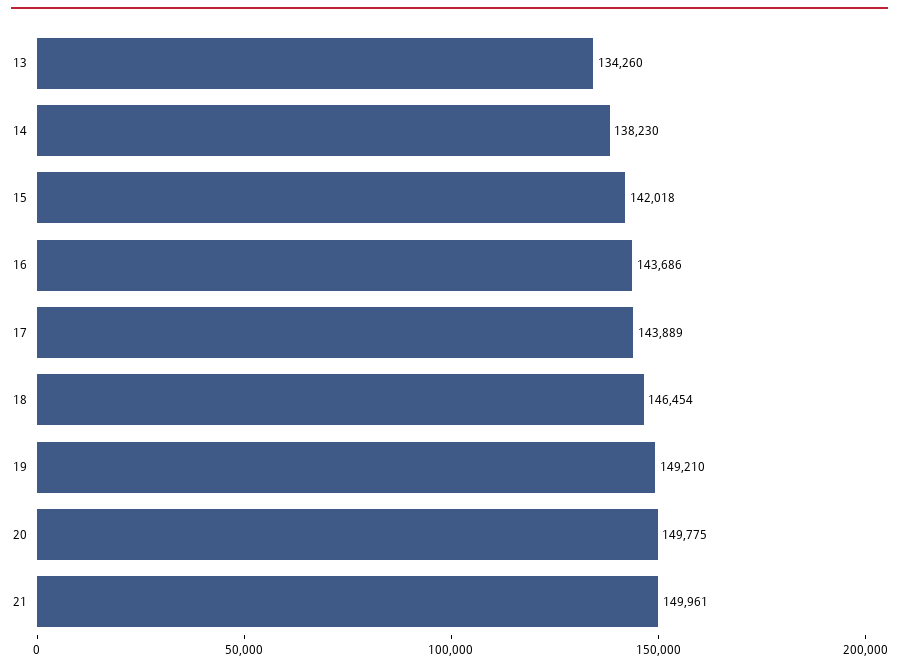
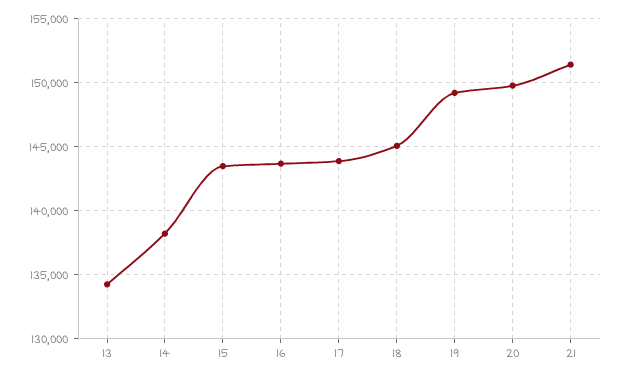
  {
    "13": 134260,
    "14": 138230,
-   "15": 142018,
+   "15": 143500,
    "16": 143686,
    "17": 143889,
-   "18": 146454,
+   "18": 145000,
    "19": 149210,
    "20": 149775,
-   "21": 149961
+   "21": 151500
  }

